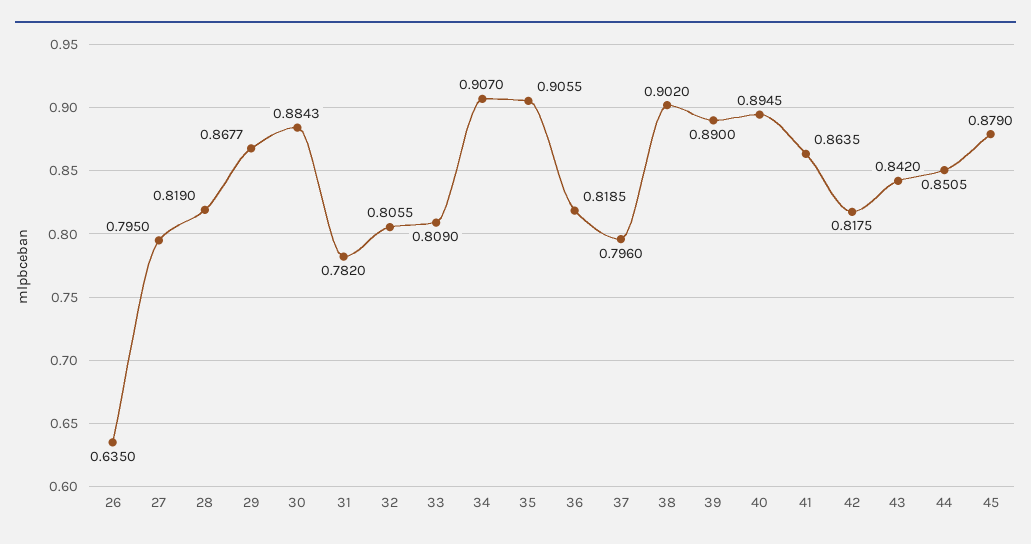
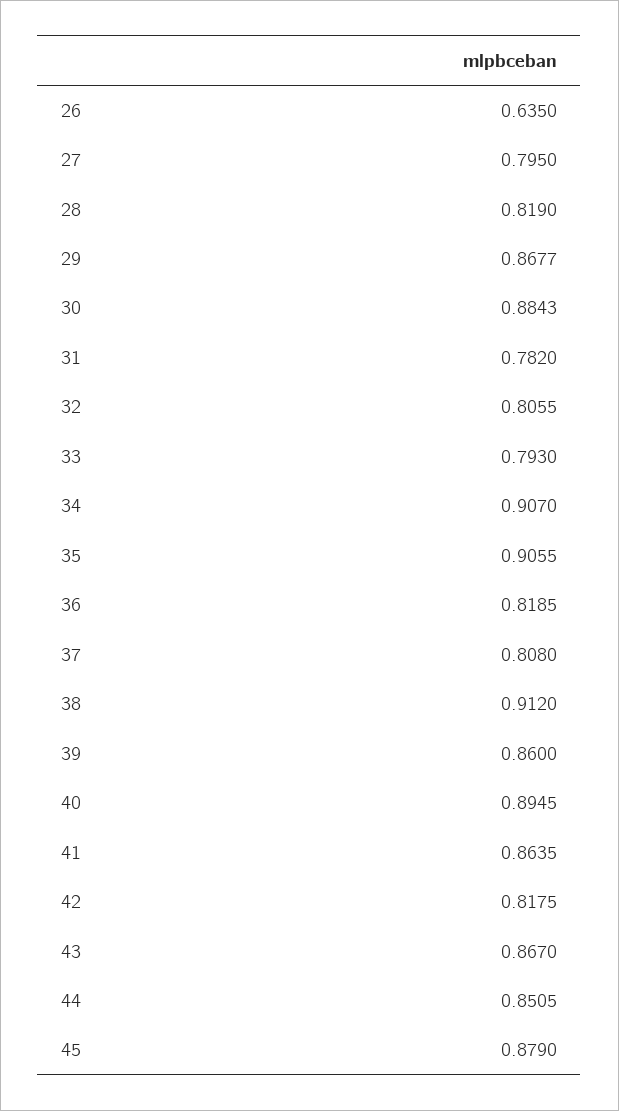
  {
    "26": 0.635,
    "27": 0.795,
    "28": 0.819,
    "29": 0.8677,
    "30": 0.8843,
    "31": 0.782,
    "32": 0.8055,
-   "33": 0.809,
+   "33": 0.793,
    "34": 0.907,
    "35": 0.9055,
    "36": 0.8185,
-   "37": 0.796,
+   "37": 0.808,
-   "38": 0.902,
+   "38": 0.912,
-   "39": 0.89,
+   "39": 0.86,
    "40": 0.8945,
    "41": 0.8635,
    "42": 0.8175,
-   "43": 0.842,
+   "43": 0.867,
    "44": 0.8505,
    "45": 0.879
  }

